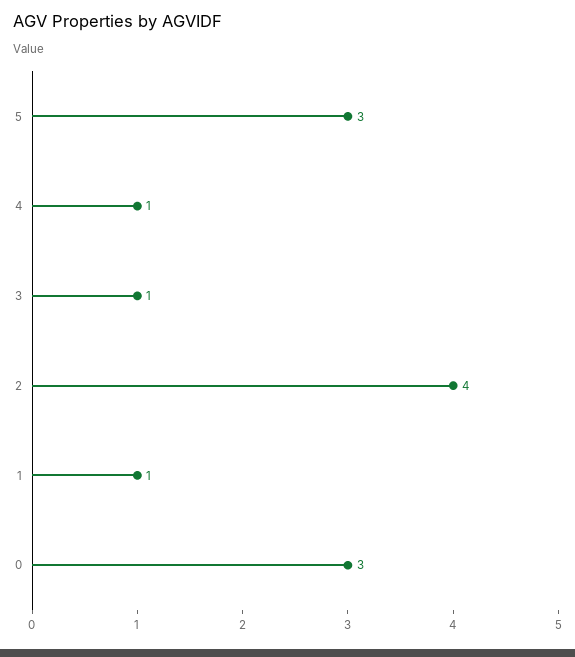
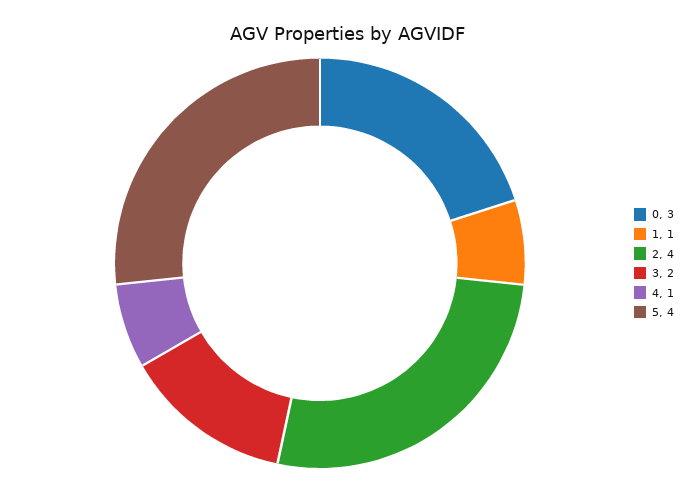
  {
-   "5": 3,
+   "5": 4,
    "4": 1,
-   "3": 1,
+   "3": 2,
    "2": 4,
    "1": 1,
    "0": 3
  }

